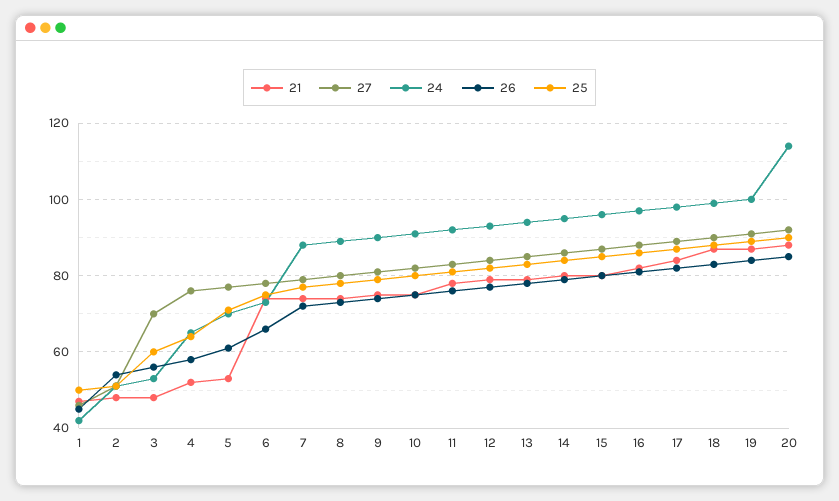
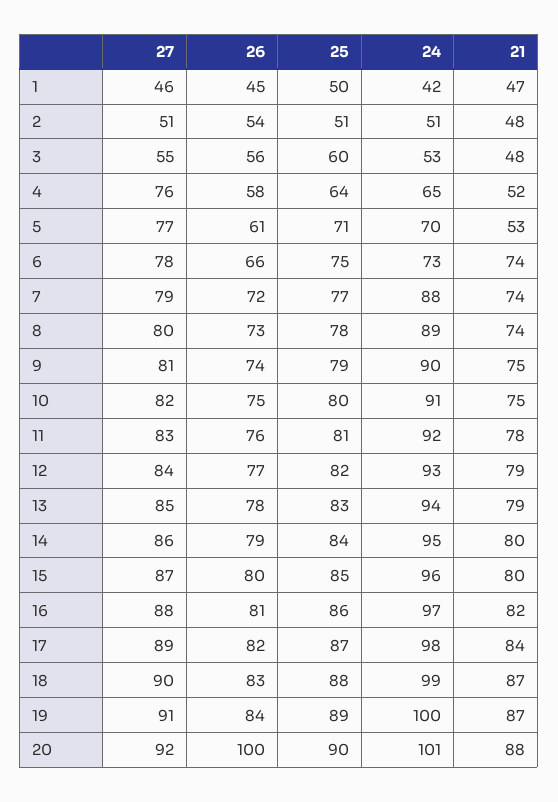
  {
    "21": {
      "1": 47,
      "2": 48,
      "3": 48,
      "4": 52,
      "5": 53,
      "6": 74,
      "7": 74,
      "8": 74,
      "9": 75,
      "10": 75,
      "11": 78,
      "12": 79,
      "13": 79,
      "14": 80,
      "15": 80,
      "16": 82,
      "17": 84,
      "18": 87,
      "19": 87,
      "20": 88
    },
    "27": {
      "1": 46,
      "2": 51,
-     "3": 70,
+     "3": 55,
      "4": 76,
      "5": 77,
      "6": 78,
      "7": 79,
      "8": 80,
      "9": 81,
      "10": 82,
      "11": 83,
      "12": 84,
      "13": 85,
      "14": 86,
      "15": 87,
      "16": 88,
      "17": 89,
      "18": 90,
      "19": 91,
      "20": 92
    },
    "24": {
      "1": 42,
      "2": 51,
      "3": 53,
      "4": 65,
      "5": 70,
      "6": 73,
      "7": 88,
      "8": 89,
      "9": 90,
      "10": 91,
      "11": 92,
      "12": 93,
      "13": 94,
      "14": 95,
      "15": 96,
      "16": 97,
      "17": 98,
      "18": 99,
      "19": 100,
-     "20": 115
+     "20": 101
    },
    "26": {
      "1": 45,
      "2": 54,
      "3": 56,
      "4": 58,
      "5": 61,
      "6": 66,
      "7": 72,
      "8": 73,
      "9": 74,
      "10": 75,
      "11": 76,
      "12": 77,
      "13": 78,
      "14": 79,
      "15": 80,
      "16": 81,
      "17": 82,
      "18": 83,
      "19": 84,
-     "20": 85
+     "20": 100
    },
    "25": {
      "1": 50,
      "2": 51,
      "3": 60,
      "4": 64,
      "5": 71,
      "6": 75,
      "7": 77,
      "8": 78,
      "9": 79,
      "10": 80,
      "11": 81,
      "12": 82,
      "13": 83,
      "14": 84,
      "15": 85,
      "16": 86,
      "17": 87,
      "18": 88,
      "19": 89,
      "20": 90
    }
  }

